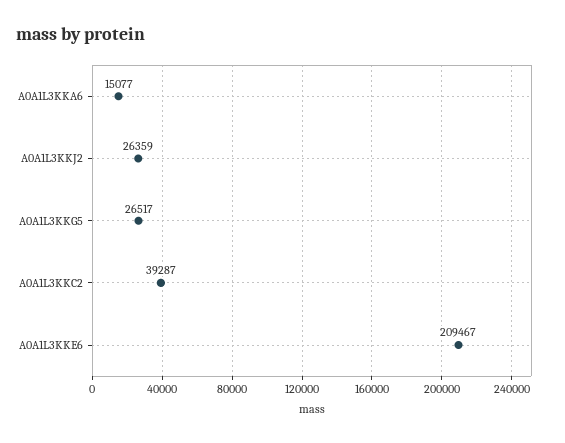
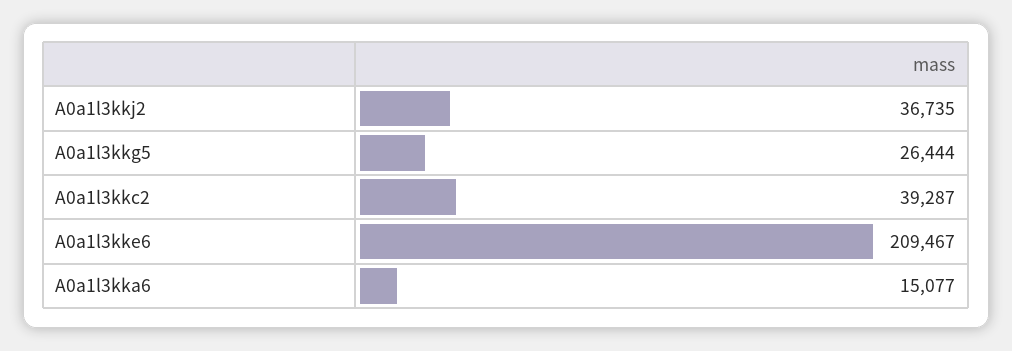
  {
    "A0A1L3KKA6": 15077,
-   "A0A1L3KKJ2": 26359,
+   "A0A1L3KKJ2": 36735,
-   "A0A1L3KKG5": 26517,
+   "A0A1L3KKG5": 26444,
    "A0A1L3KKC2": 39287,
    "A0A1L3KKE6": 209467
  }

